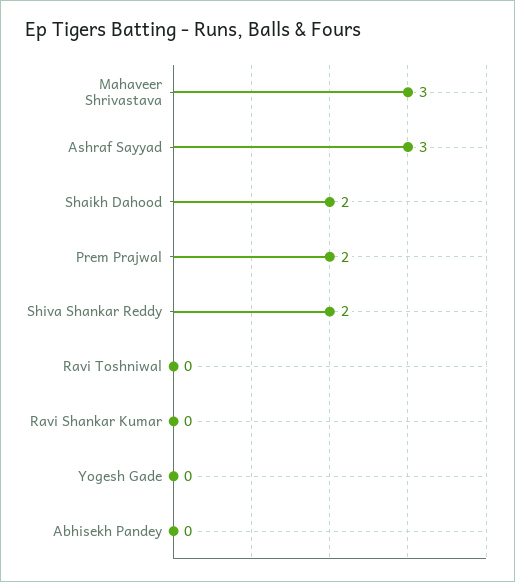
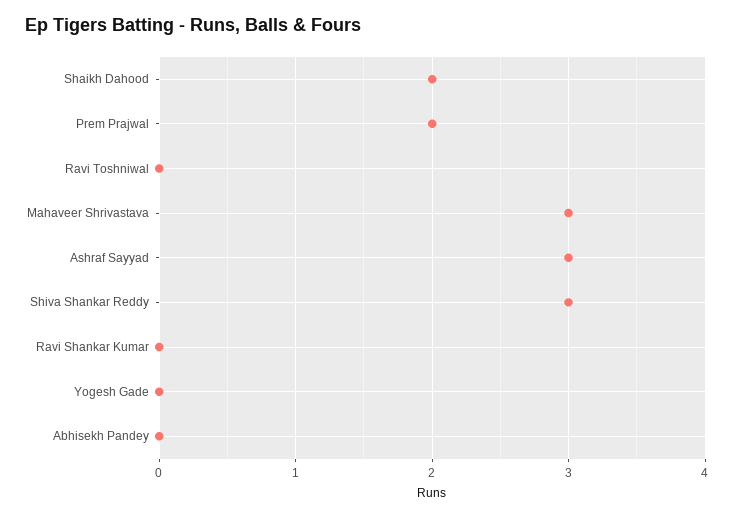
  {
    "Mahaveer Shrivastava": 3,
    "Ashraf Sayyad": 3,
    "Shaikh Dahood": 2,
    "Prem Prajwal": 2,
-   "Shiva Shankar Reddy": 2,
+   "Shiva Shankar Reddy": 3,
    "Ravi Toshniwal": 0,
    "Ravi Shankar Kumar": 0,
    "Yogesh Gade": 0,
    "Abhisekh Pandey": 0
  }

